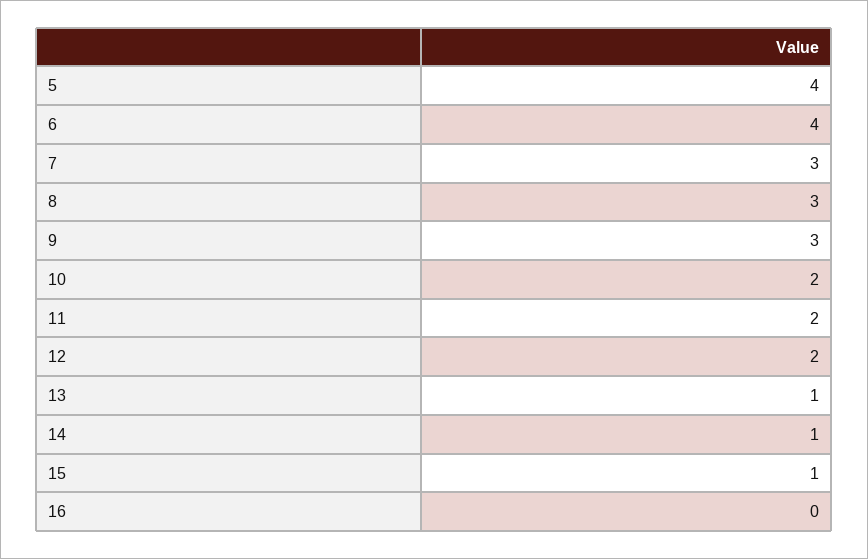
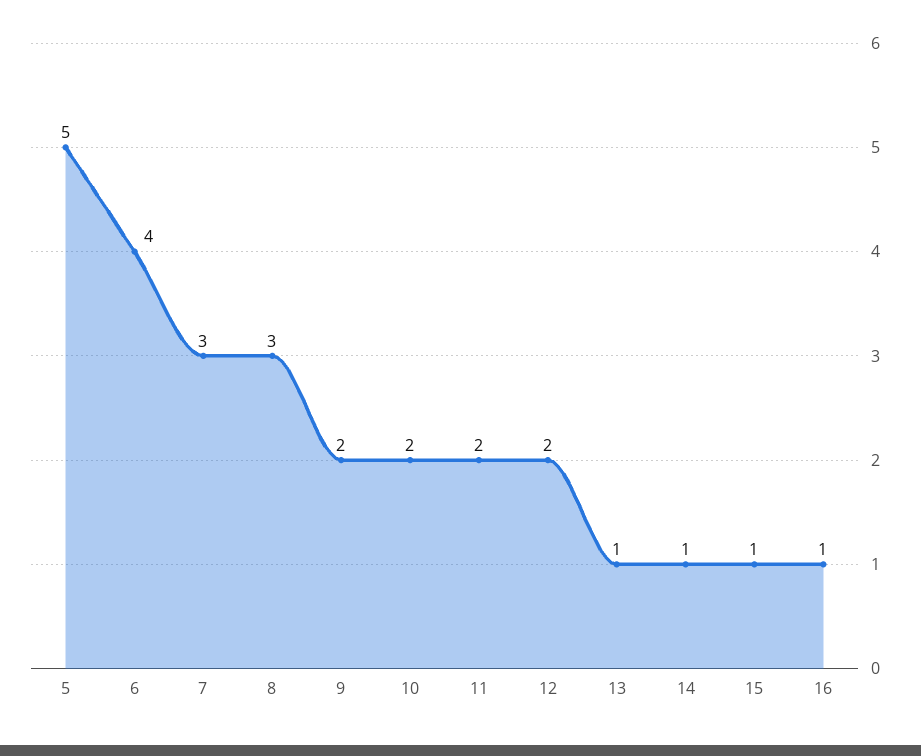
  {
-   "5": 4,
+   "5": 5,
    "6": 4,
    "7": 3,
    "8": 3,
-   "9": 3,
+   "9": 2,
    "10": 2,
    "11": 2,
    "12": 2,
    "13": 1,
    "14": 1,
    "15": 1,
-   "16": 0
+   "16": 1
  }

